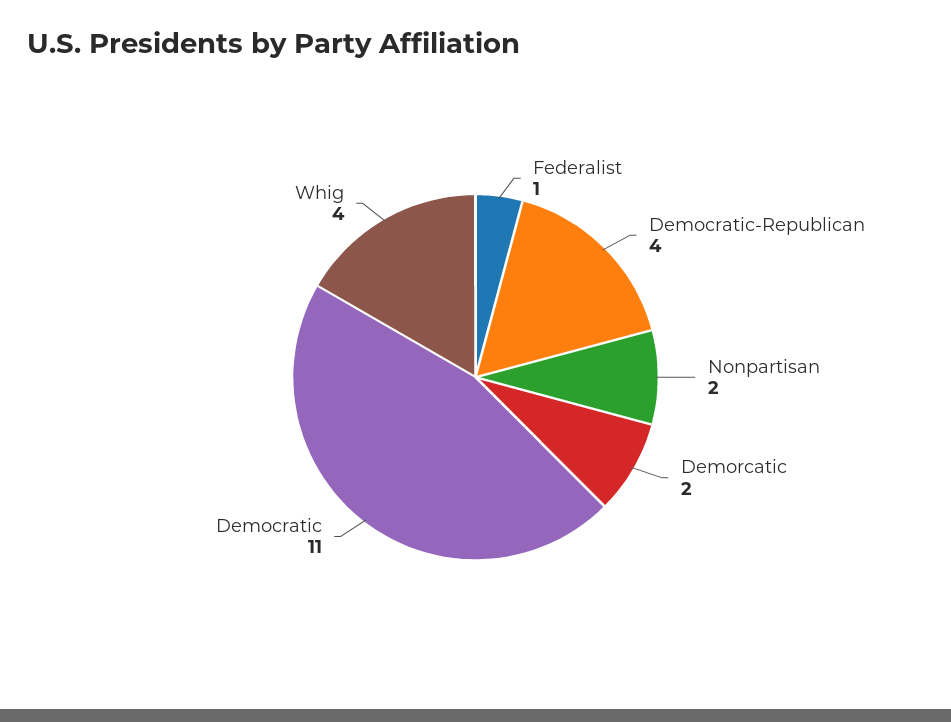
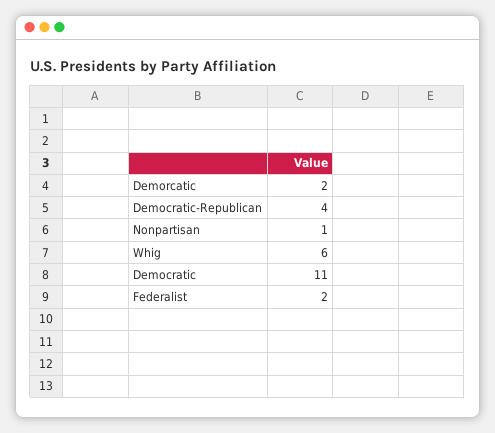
  {
-   "Federalist": 1,
+   "Federalist": 2,
    "Democratic-Republican": 4,
-   "Nonpartisan": 2,
+   "Nonpartisan": 1,
    "Demorcatic": 2,
    "Democratic": 11,
-   "Whig": 4
+   "Whig": 6
  }

